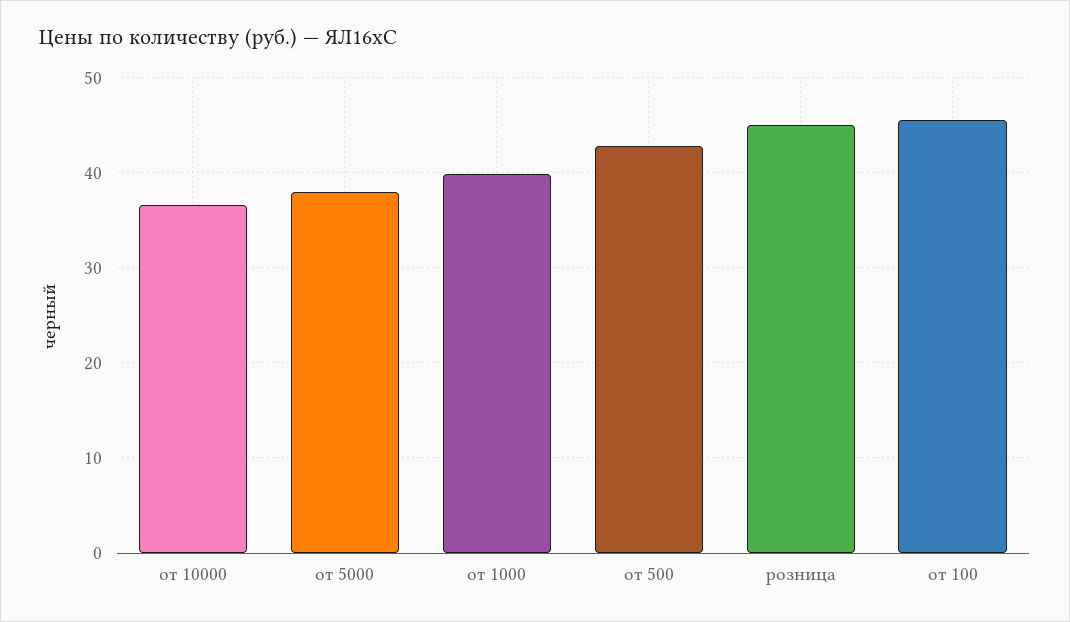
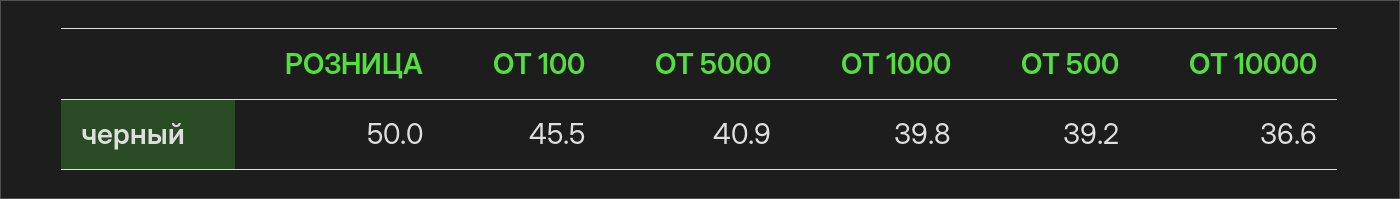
  {
    "от 10000": 36.6,
-   "от 5000": 38,
+   "от 5000": 40.9,
    "от 1000": 39.8,
-   "от 500": 43,
+   "от 500": 39.2,
-   "розница": 45,
+   "розница": 50,
    "от 100": 45.5
  }

